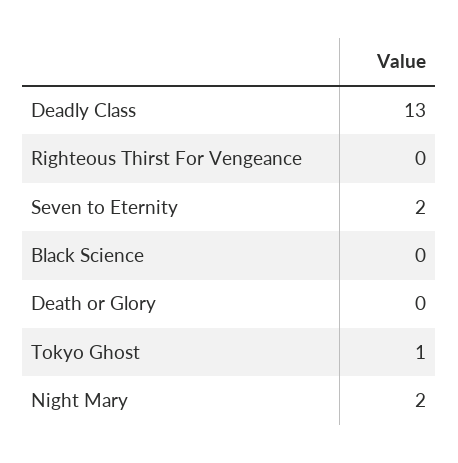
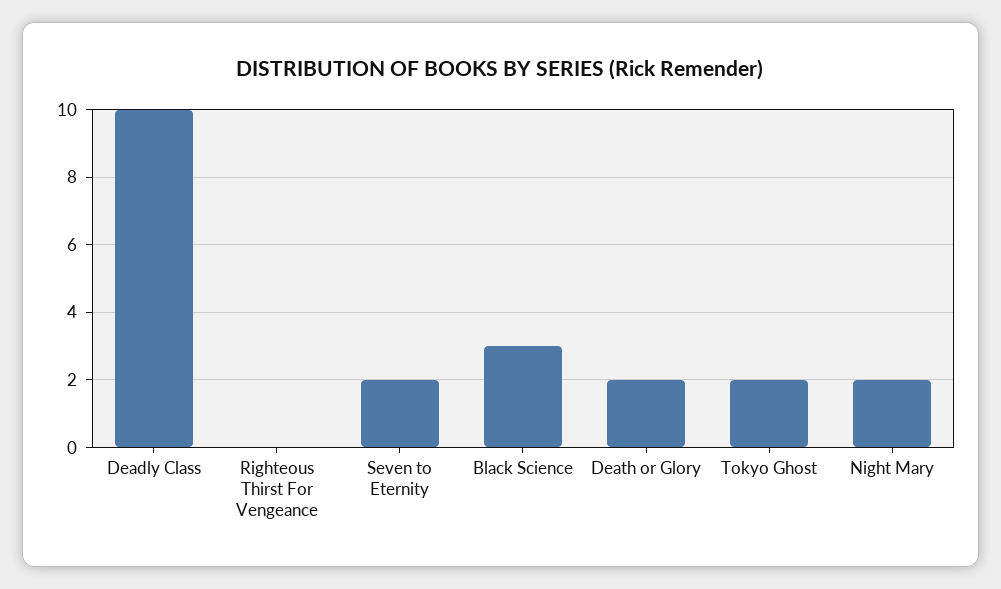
  {
-   "Deadly Class": 13,
+   "Deadly Class": 10,
    "Righteous Thirst For Vengeance": 0,
    "Seven to Eternity": 2,
-   "Black Science": 0,
+   "Black Science": 3,
-   "Death or Glory": 0,
+   "Death or Glory": 2,
-   "Tokyo Ghost": 1,
+   "Tokyo Ghost": 2,
    "Night Mary": 2
  }

